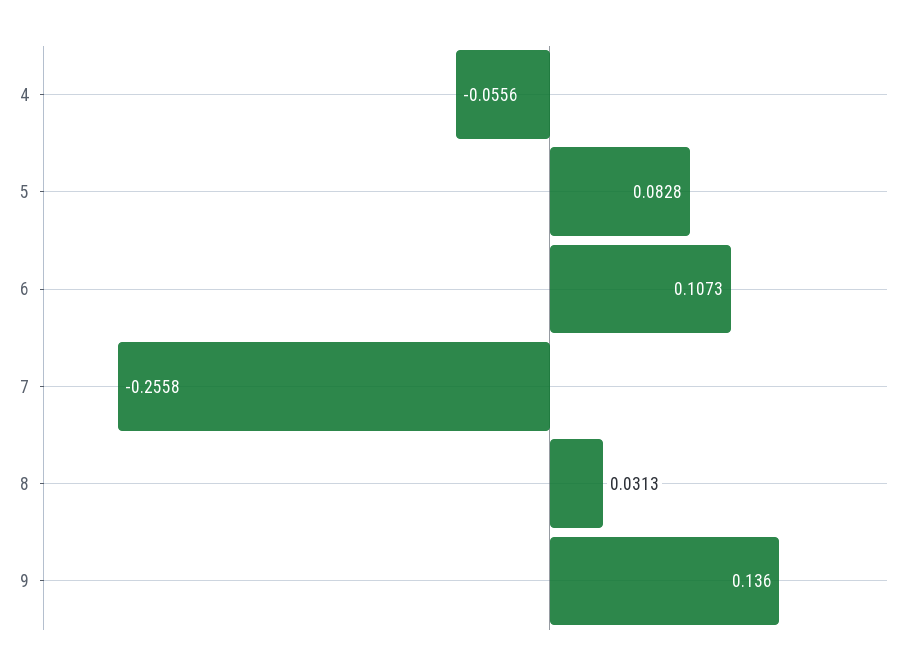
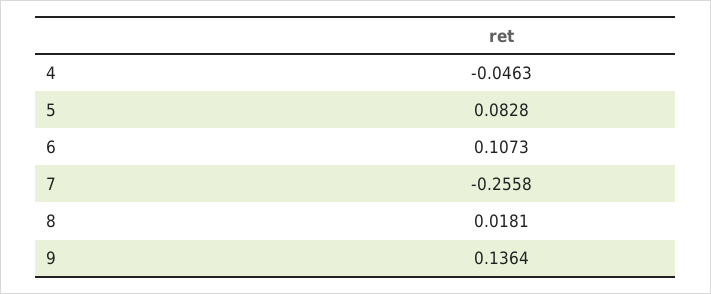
  {
-   "4": -0.0556,
+   "4": -0.0463,
    "5": 0.0828,
    "6": 0.1073,
    "7": -0.2558,
-   "8": 0.0313,
+   "8": 0.0181,
-   "9": 0.136
+   "9": 0.1364
  }

